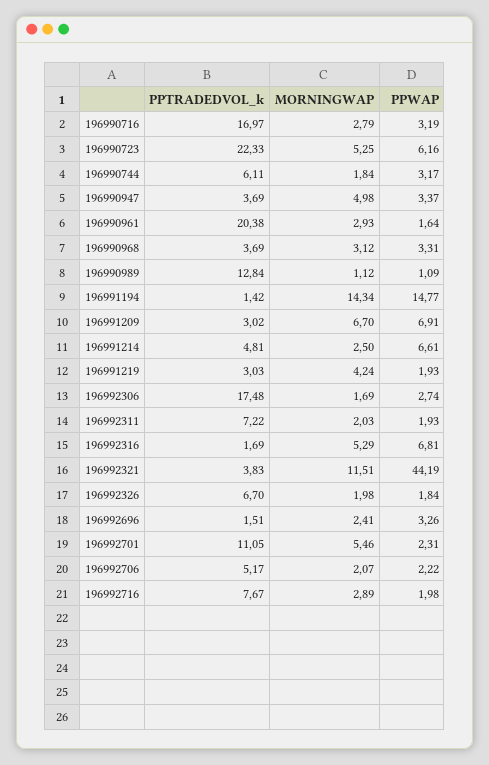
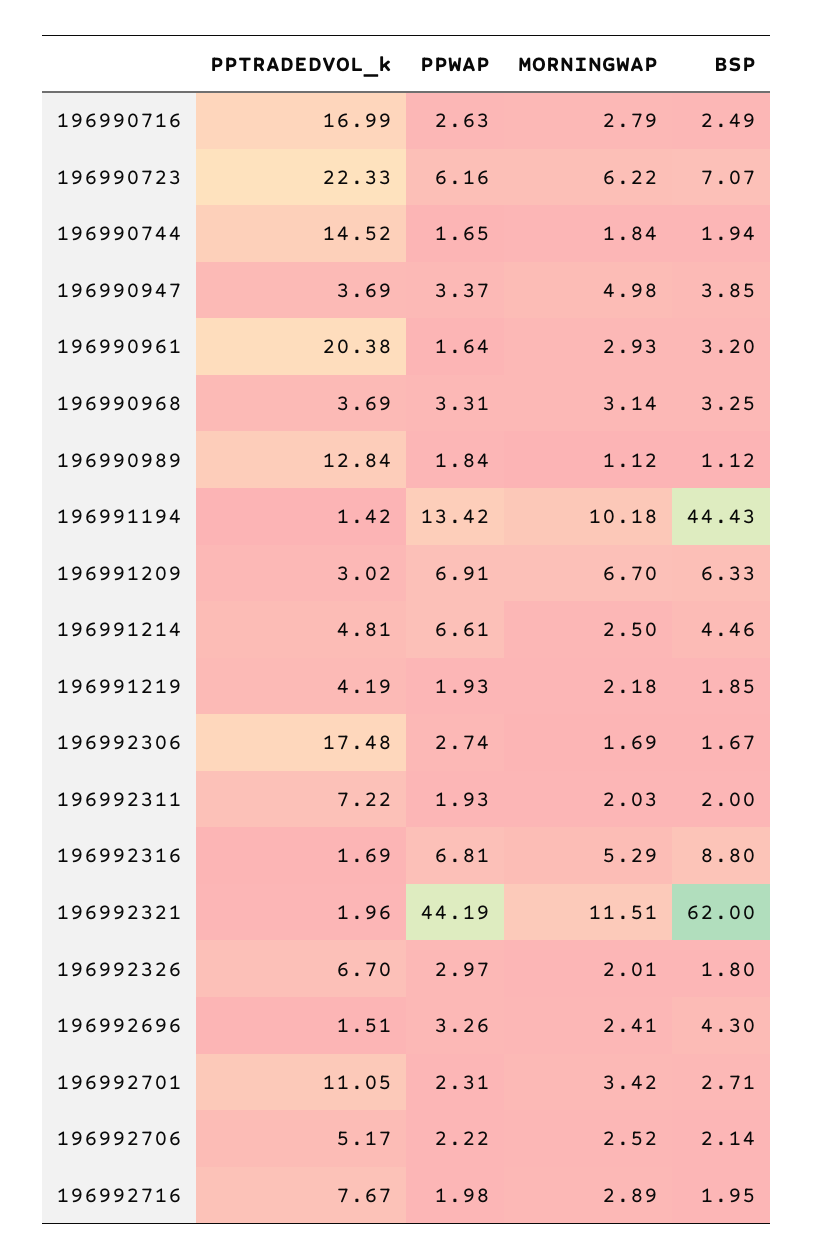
  {
    "PPTRADEDVOL_k": {
-     "196990716": 16.97,
+     "196990716": 16.99,
      "196990723": 22.33,
-     "196990744": 6.11,
+     "196990744": 14.52,
      "196990947": 3.69,
      "196990961": 20.38,
      "196990968": 3.69,
      "196990989": 12.84,
      "196991194": 1.42,
      "196991209": 3.02,
      "196991214": 4.81,
-     "196991219": 3.03,
+     "196991219": 4.19,
      "196992306": 17.48,
      "196992311": 7.22,
      "196992316": 1.69,
-     "196992321": 3.83,
+     "196992321": 1.96,
      "196992326": 6.7,
      "196992696": 1.51,
      "196992701": 11.05,
      "196992706": 5.17,
      "196992716": 7.67
    },
    "MORNINGWAP": {
      "196990716": 2.79,
-     "196990723": 5.25,
+     "196990723": 6.22,
      "196990744": 1.84,
      "196990947": 4.98,
      "196990961": 2.93,
-     "196990968": 3.12,
+     "196990968": 3.14,
      "196990989": 1.12,
-     "196991194": 14.34,
+     "196991194": 10.18,
      "196991209": 6.7,
      "196991214": 2.5,
-     "196991219": 4.24,
+     "196991219": 2.18,
      "196992306": 1.69,
      "196992311": 2.03,
      "196992316": 5.29,
      "196992321": 11.51,
-     "196992326": 1.98,
+     "196992326": 2.01,
      "196992696": 2.41,
-     "196992701": 5.46,
+     "196992701": 3.42,
-     "196992706": 2.07,
+     "196992706": 2.52,
      "196992716": 2.89
    },
    "PPWAP": {
-     "196990716": 3.19,
+     "196990716": 2.63,
      "196990723": 6.16,
-     "196990744": 3.17,
+     "196990744": 1.65,
      "196990947": 3.37,
      "196990961": 1.64,
      "196990968": 3.31,
-     "196990989": 1.09,
+     "196990989": 1.84,
-     "196991194": 14.77,
+     "196991194": 13.42,
      "196991209": 6.91,
      "196991214": 6.61,
      "196991219": 1.93,
      "196992306": 2.74,
      "196992311": 1.93,
      "196992316": 6.81,
      "196992321": 44.19,
-     "196992326": 1.84,
+     "196992326": 2.97,
      "196992696": 3.26,
      "196992701": 2.31,
      "196992706": 2.22,
      "196992716": 1.98
-   }
+   },
+   "BSP": {
+     "196990716": 2.49,
+     "196990723": 7.07,
+     "196990744": 1.94,
+     "196990947": 3.85,
+     "196990961": 3.2,
+     "196990968": 3.25,
+     "196990989": 1.12,
+     "196991194": 44.43,
+     "196991209": 6.33,
+     "196991214": 4.46,
+     "196991219": 1.85,
+     "196992306": 1.67,
+     "196992311": 2,
+     "196992316": 8.8,
+     "196992321": 62,
+     "196992326": 1.8,
+     "196992696": 4.3,
+     "196992701": 2.71,
+     "196992706": 2.14,
+     "196992716": 1.95
+   }
  }

